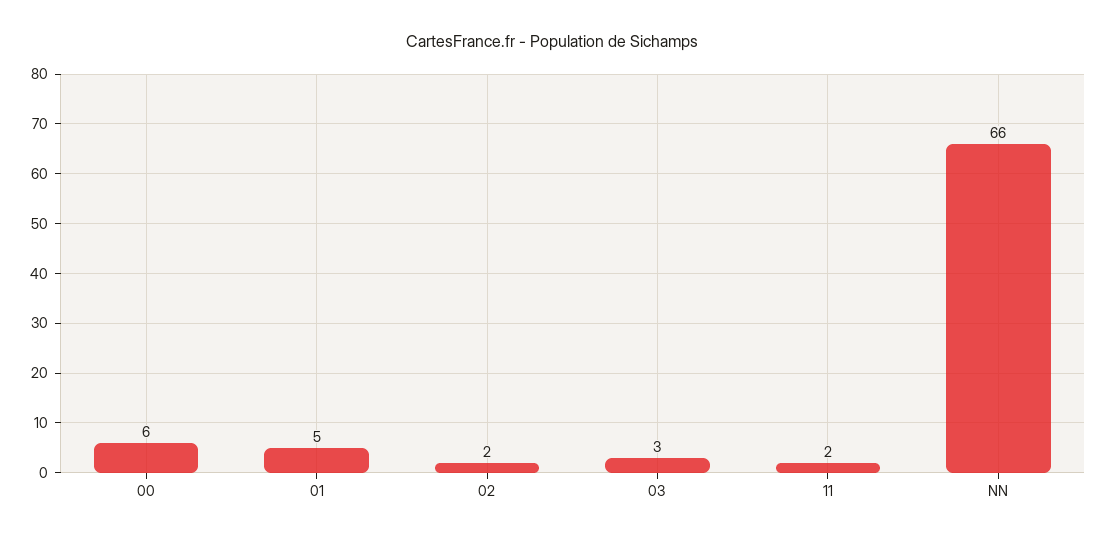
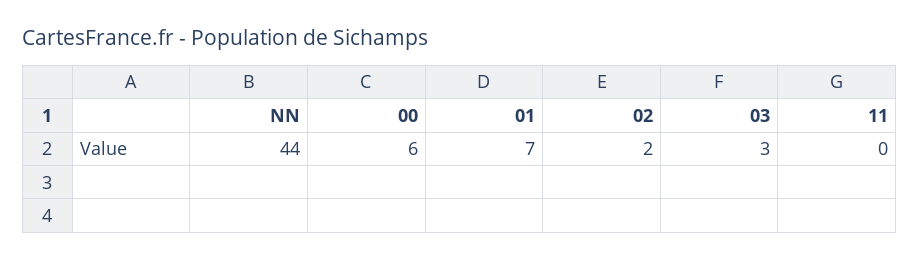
  {
    "00": 6,
-   "01": 5,
+   "01": 7,
    "02": 2,
    "03": 3,
-   "11": 2,
+   "11": 0,
-   "NN": 66
+   "NN": 44
  }

